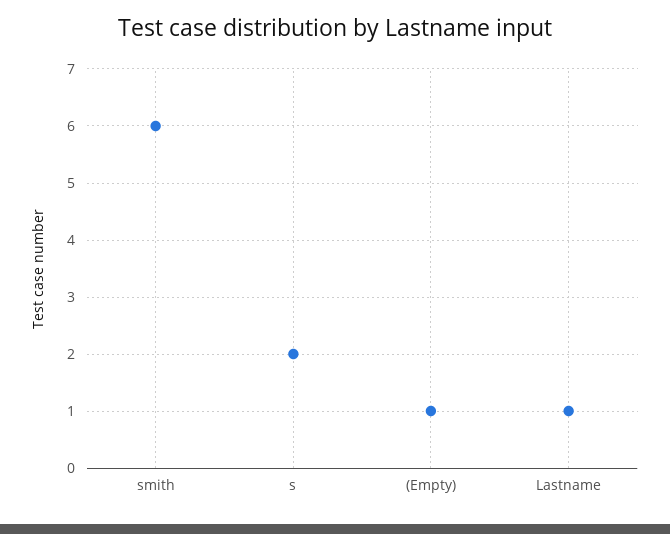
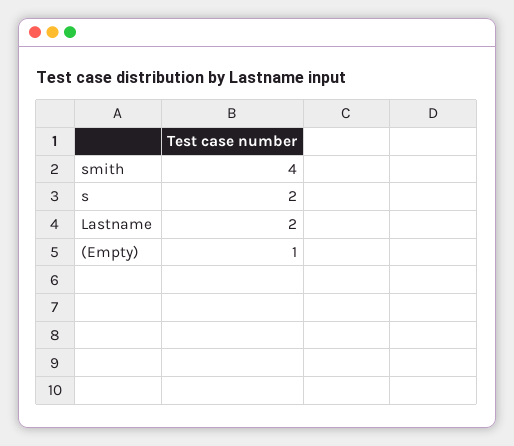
  {
-   "smith": 6,
+   "smith": 4,
    "s": 2,
    "(Empty)": 1,
-   "Lastname": 1
+   "Lastname": 2
  }

